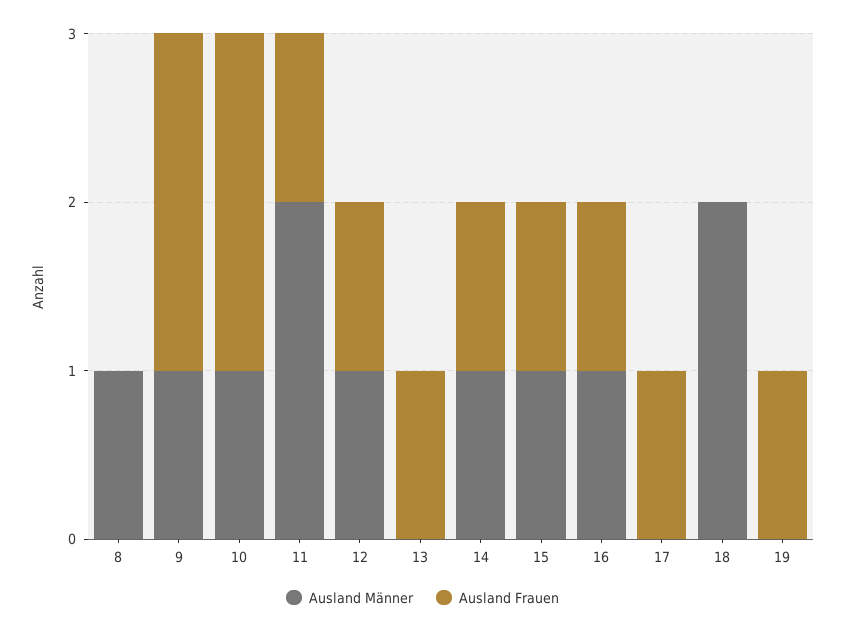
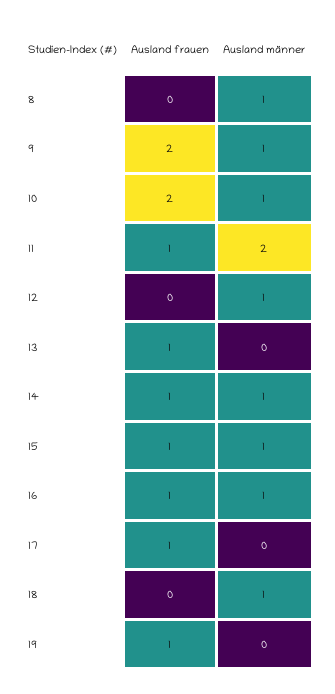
  {
    "Ausland Männer": {
      "8": 1,
      "9": 1,
      "10": 1,
      "11": 2,
      "12": 1,
      "13": 0,
      "14": 1,
      "15": 1,
      "16": 1,
      "17": 0,
-     "18": 2,
+     "18": 1,
      "19": 0
    },
    "Ausland Frauen": {
      "8": 0,
      "9": 2,
      "10": 2,
      "11": 1,
-     "12": 1,
+     "12": 0,
      "13": 1,
      "14": 1,
      "15": 1,
      "16": 1,
      "17": 1,
      "18": 0,
      "19": 1
    }
  }

